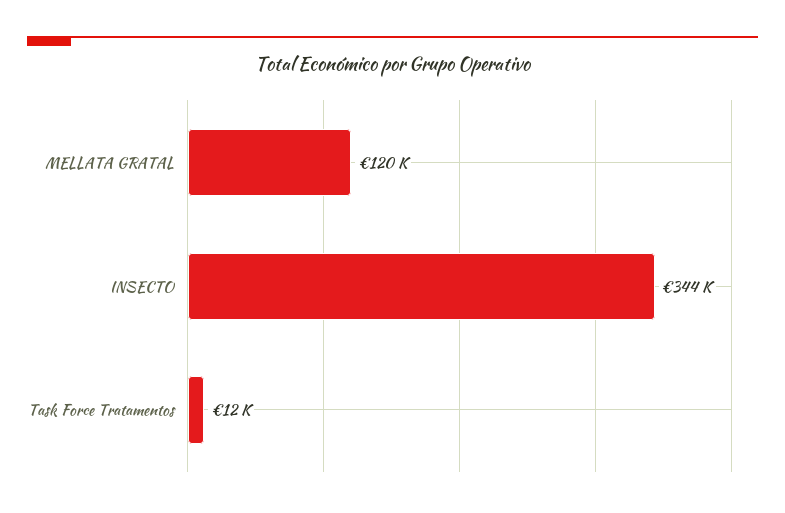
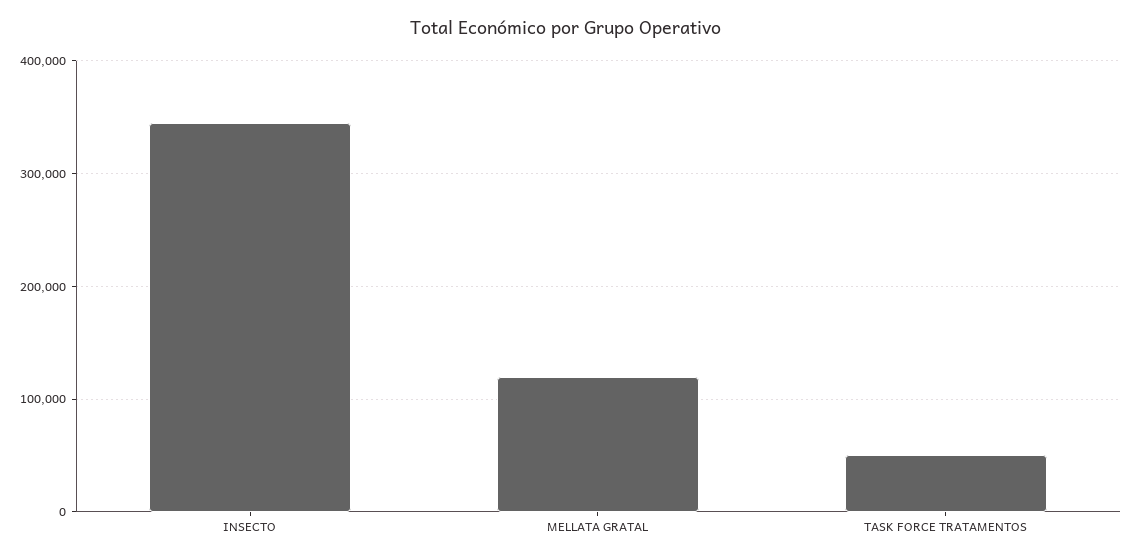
  {
    "MELLATA GRATAL": 120000,
    "INSECTO": 344000,
-   "Task Force Tratamentos": 12000
+   "Task Force Tratamentos": 50000
  }

